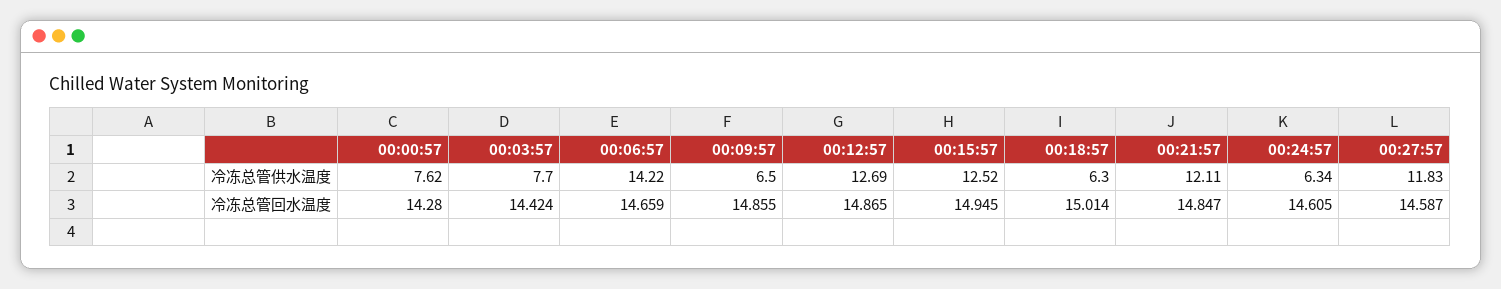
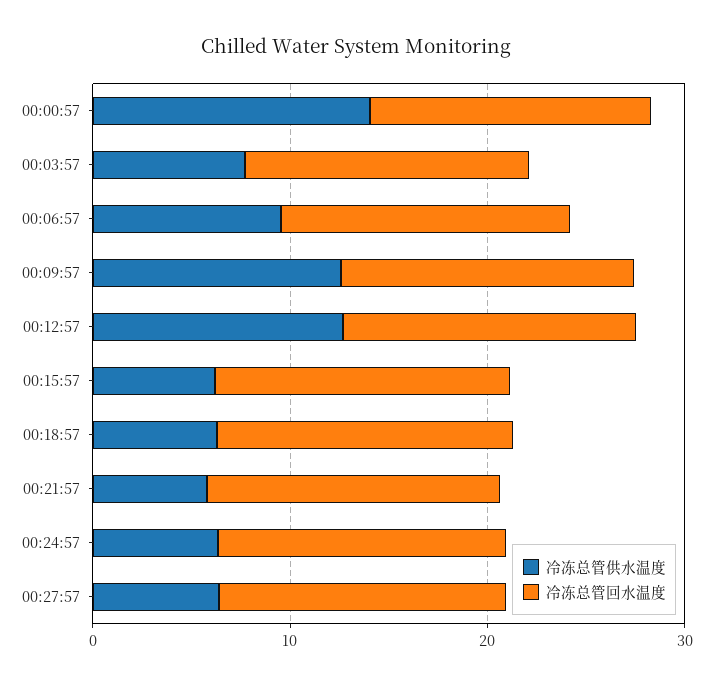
  {
    "冷冻总管供水温度": {
-     "00:00:57": 7.62,
+     "00:00:57": 14,
      "00:03:57": 7.7,
-     "00:06:57": 14.22,
+     "00:06:57": 10,
-     "00:09:57": 6.5,
+     "00:09:57": 12,
      "00:12:57": 12.69,
-     "00:15:57": 12.52,
+     "00:15:57": 6,
      "00:18:57": 6.3,
-     "00:21:57": 12.11,
+     "00:21:57": 6,
      "00:24:57": 6.34,
-     "00:27:57": 11.83
+     "00:27:57": 6
    },
    "冷冻总管回水温度": {
      "00:00:57": 14.28,
      "00:03:57": 14.424,
      "00:06:57": 14.659,
      "00:09:57": 14.855,
      "00:12:57": 14.865,
      "00:15:57": 14.945,
      "00:18:57": 15.014,
      "00:21:57": 14.847,
      "00:24:57": 14.605,
      "00:27:57": 14.587
    }
  }

